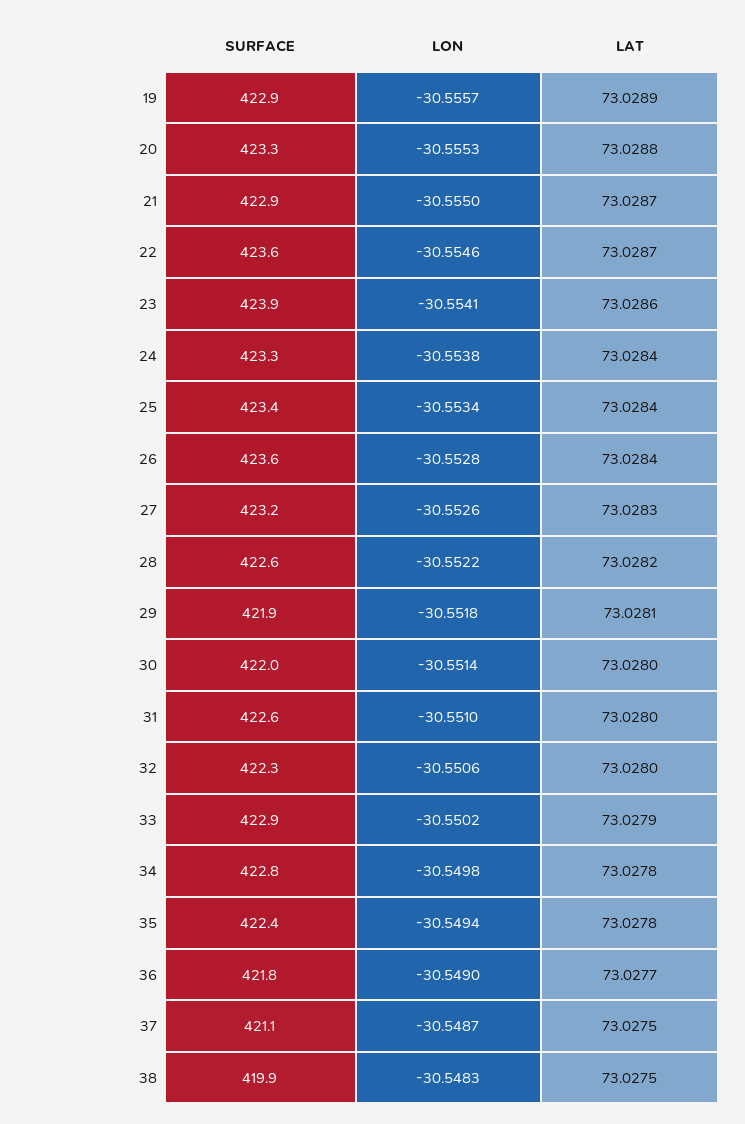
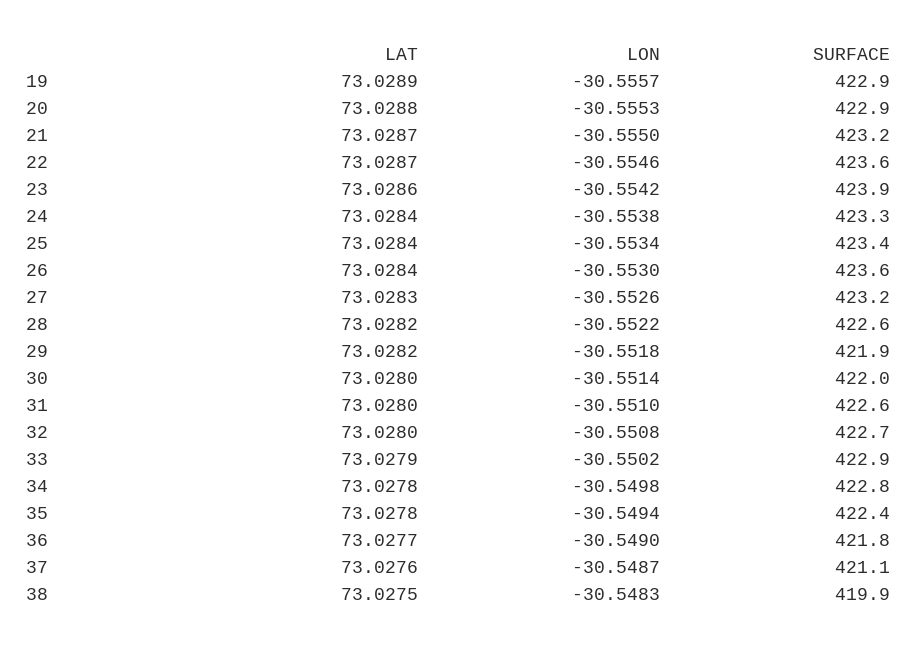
  {
    "SURFACE": {
      "19": 422.9,
-     "20": 423.3,
+     "20": 422.9,
-     "21": 422.9,
+     "21": 423.2,
      "22": 423.6,
      "23": 423.9,
      "24": 423.3,
      "25": 423.4,
      "26": 423.6,
      "27": 423.2,
      "28": 422.6,
      "29": 421.9,
      "30": 422,
      "31": 422.6,
-     "32": 422.3,
+     "32": 422.7,
      "33": 422.9,
      "34": 422.8,
      "35": 422.4,
      "36": 421.8,
      "37": 421.1,
      "38": 419.9
    },
    "LON": {
      "19": -30.5557,
      "20": -30.5553,
      "21": -30.555,
      "22": -30.5546,
-     "23": -30.5541,
+     "23": -30.5542,
      "24": -30.5538,
      "25": -30.5534,
-     "26": -30.5528,
+     "26": -30.553,
      "27": -30.5526,
      "28": -30.5522,
      "29": -30.5518,
      "30": -30.5514,
      "31": -30.551,
-     "32": -30.5506,
+     "32": -30.5508,
      "33": -30.5502,
      "34": -30.5498,
      "35": -30.5494,
      "36": -30.549,
      "37": -30.5487,
      "38": -30.5483
    },
    "LAT": {
      "19": 73.0289,
      "20": 73.0288,
      "21": 73.0287,
      "22": 73.0287,
      "23": 73.0286,
      "24": 73.0284,
      "25": 73.0284,
      "26": 73.0284,
      "27": 73.0283,
      "28": 73.0282,
-     "29": 73.0281,
+     "29": 73.0282,
      "30": 73.028,
      "31": 73.028,
      "32": 73.028,
      "33": 73.0279,
      "34": 73.0278,
      "35": 73.0278,
      "36": 73.0277,
-     "37": 73.0275,
+     "37": 73.0276,
      "38": 73.0275
    }
  }

